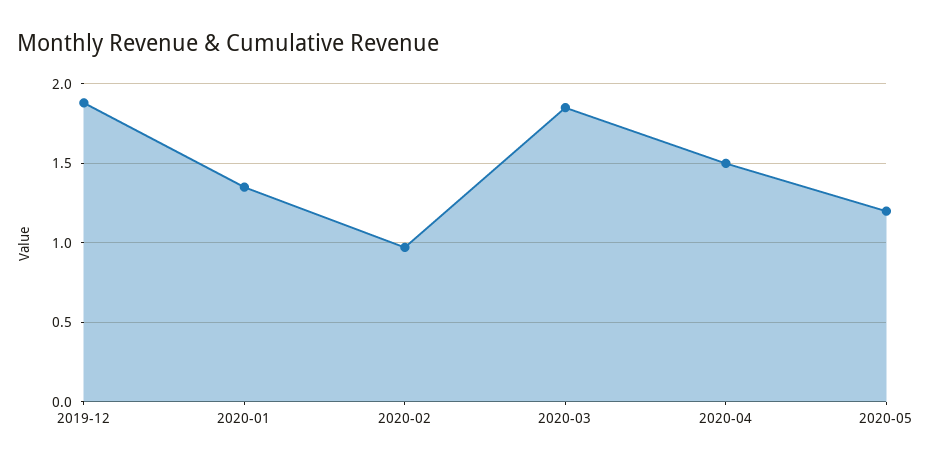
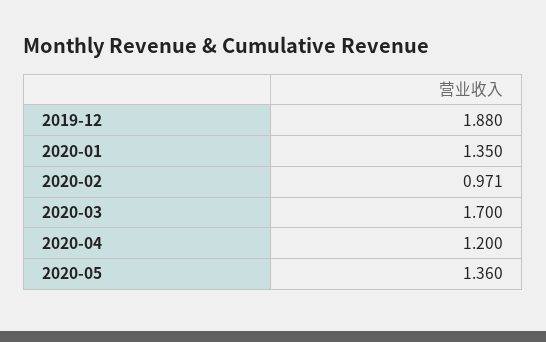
  {
    "2019-12": 1.88,
    "2020-01": 1.35,
    "2020-02": 0.971,
-   "2020-03": 1.85,
+   "2020-03": 1.7,
-   "2020-04": 1.5,
+   "2020-04": 1.2,
-   "2020-05": 1.2
+   "2020-05": 1.36
  }

